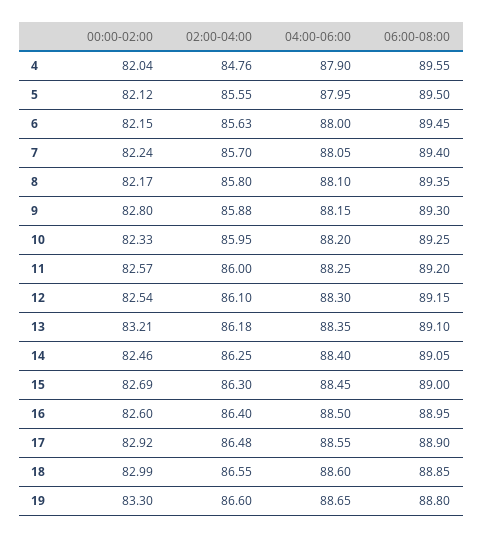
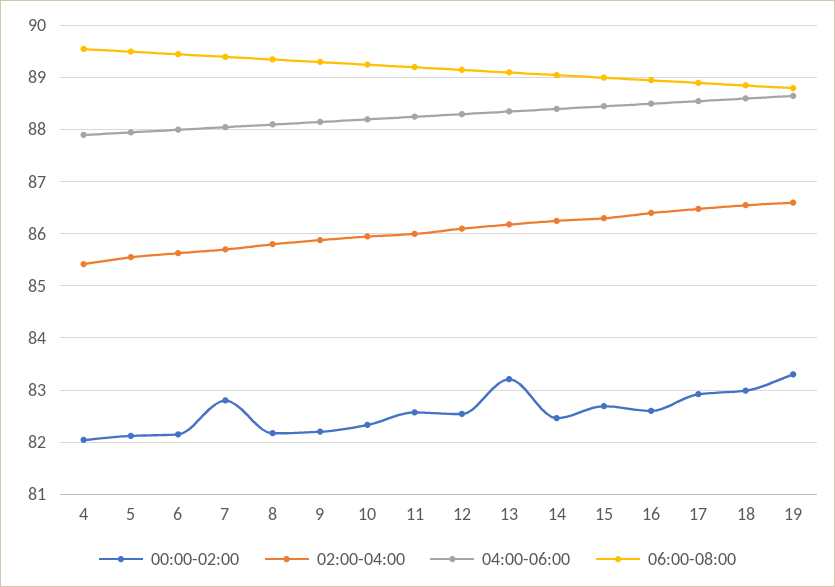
  {
    "00:00-02:00": {
      "4": 82.04,
      "5": 82.12,
      "6": 82.15,
-     "7": 82.24,
+     "7": 82.8,
      "8": 82.17,
-     "9": 82.8,
+     "9": 82.2,
      "10": 82.33,
      "11": 82.57,
      "12": 82.54,
      "13": 83.21,
      "14": 82.46,
      "15": 82.69,
      "16": 82.6,
      "17": 82.92,
      "18": 82.99,
      "19": 83.3
    },
    "02:00-04:00": {
-     "4": 84.76,
+     "4": 85.4,
      "5": 85.55,
      "6": 85.63,
      "7": 85.7,
      "8": 85.8,
      "9": 85.88,
      "10": 85.95,
      "11": 86,
      "12": 86.1,
      "13": 86.18,
      "14": 86.25,
      "15": 86.3,
      "16": 86.4,
      "17": 86.48,
      "18": 86.55,
      "19": 86.6
    },
    "04:00-06:00": {
      "4": 87.9,
      "5": 87.95,
      "6": 88,
      "7": 88.05,
      "8": 88.1,
      "9": 88.15,
      "10": 88.2,
      "11": 88.25,
      "12": 88.3,
      "13": 88.35,
      "14": 88.4,
      "15": 88.45,
      "16": 88.5,
      "17": 88.55,
      "18": 88.6,
      "19": 88.65
    },
    "06:00-08:00": {
      "4": 89.55,
      "5": 89.5,
      "6": 89.45,
      "7": 89.4,
      "8": 89.35,
      "9": 89.3,
      "10": 89.25,
      "11": 89.2,
      "12": 89.15,
      "13": 89.1,
      "14": 89.05,
      "15": 89,
      "16": 88.95,
      "17": 88.9,
      "18": 88.85,
      "19": 88.8
    }
  }

